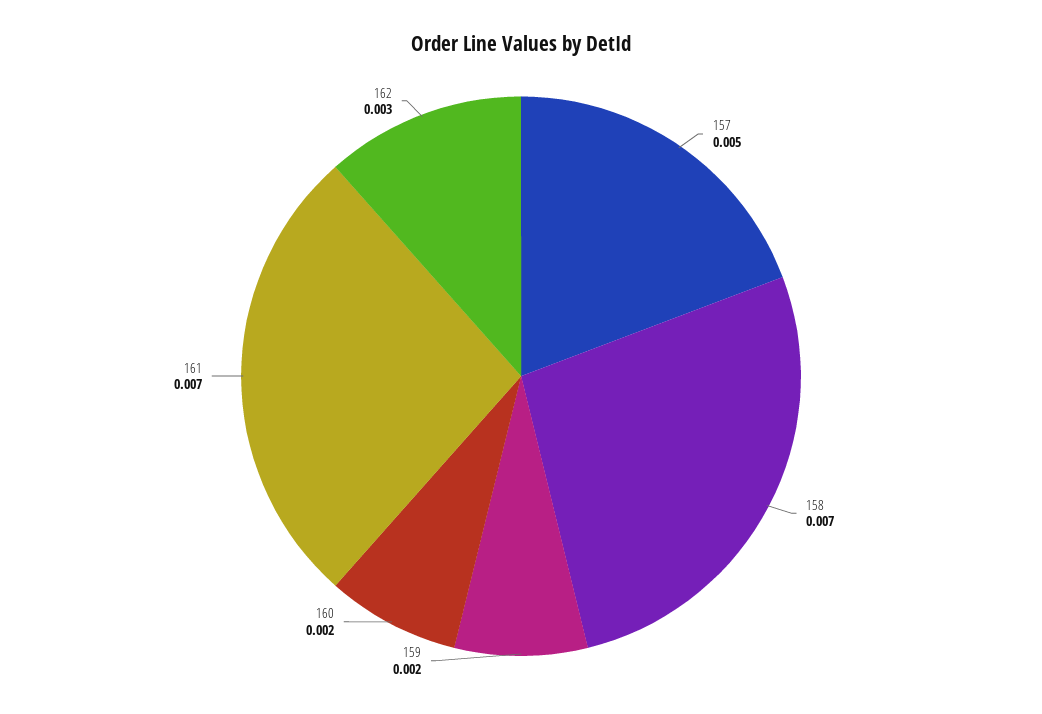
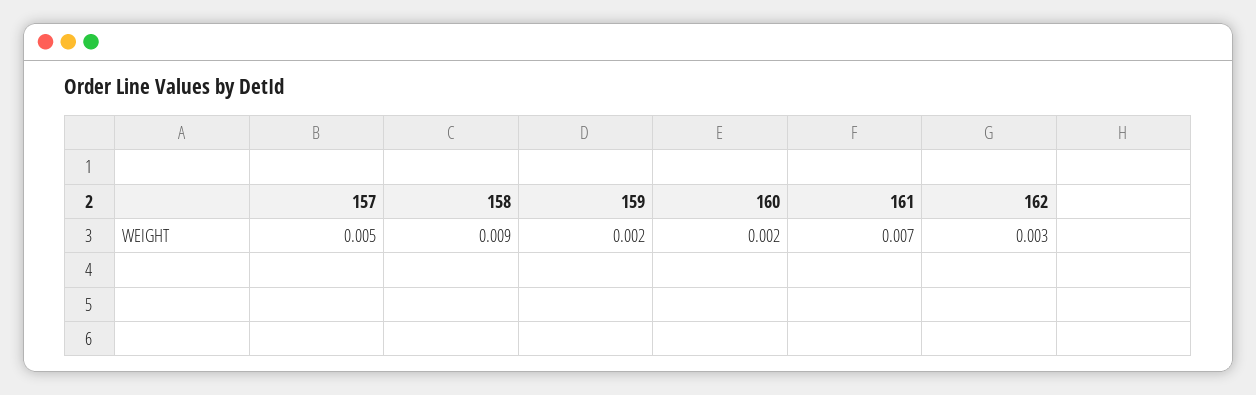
  {
    "157": 0.005,
-   "158": 0.007,
+   "158": 0.009,
    "159": 0.002,
    "160": 0.002,
    "161": 0.007,
    "162": 0.003
  }

